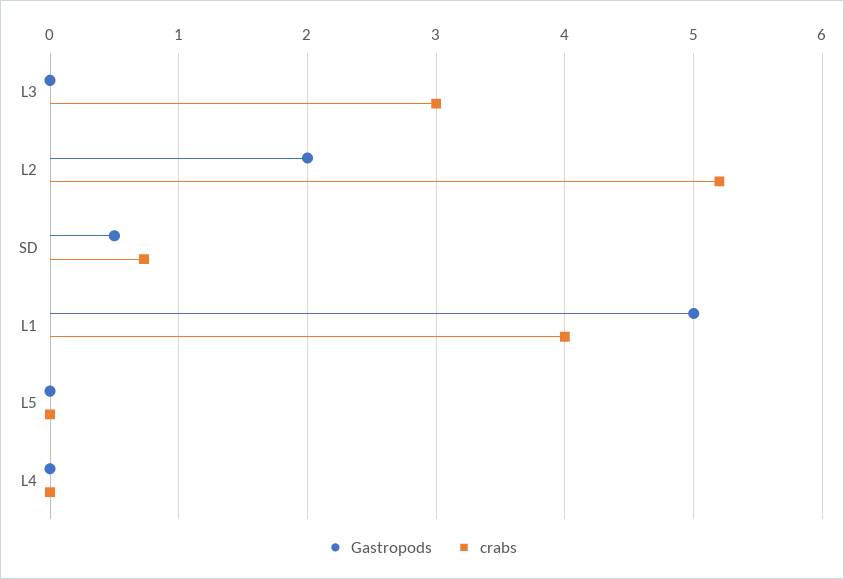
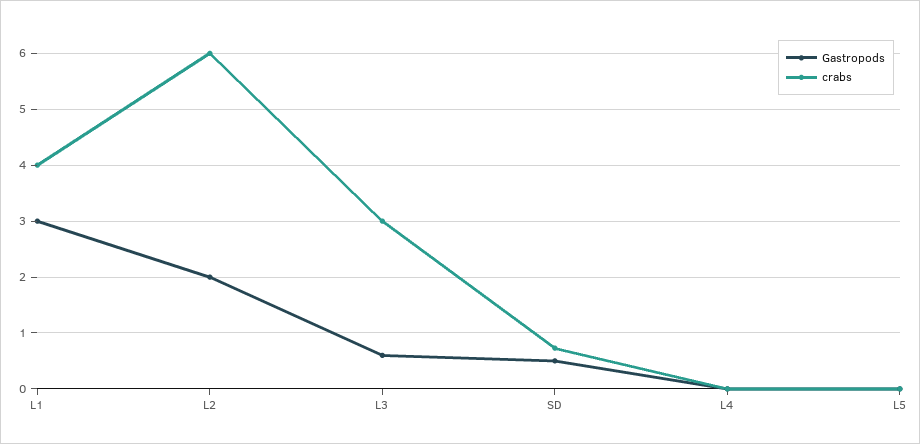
  {
    "Gastropods": {
-     "L3": 0,
+     "L3": 0.6,
      "L2": 2,
      "SD": 0.5,
-     "L1": 5,
+     "L1": 3,
      "L5": 0,
      "L4": 0
    },
    "crabs": {
      "L3": 3,
-     "L2": 5.2,
+     "L2": 6,
      "SD": 0.7,
      "L1": 4,
      "L5": 0,
      "L4": 0
    }
  }

